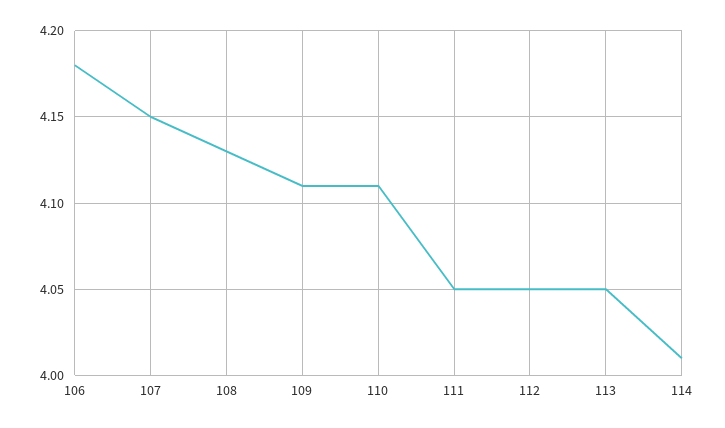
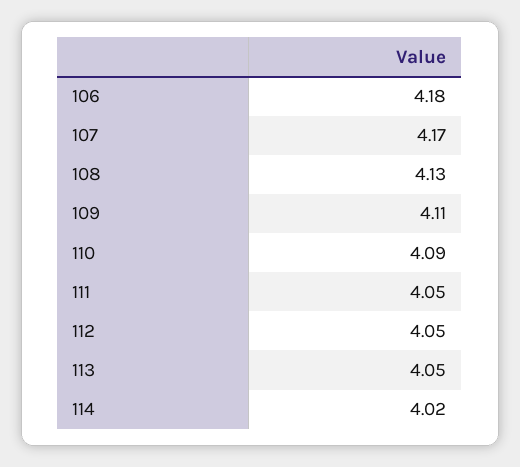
  {
    "106": 4.18,
-   "107": 4.15,
+   "107": 4.17,
    "108": 4.13,
    "109": 4.11,
-   "110": 4.11,
+   "110": 4.09,
    "111": 4.05,
    "112": 4.05,
    "113": 4.05,
-   "114": 4.01
+   "114": 4.02
  }

